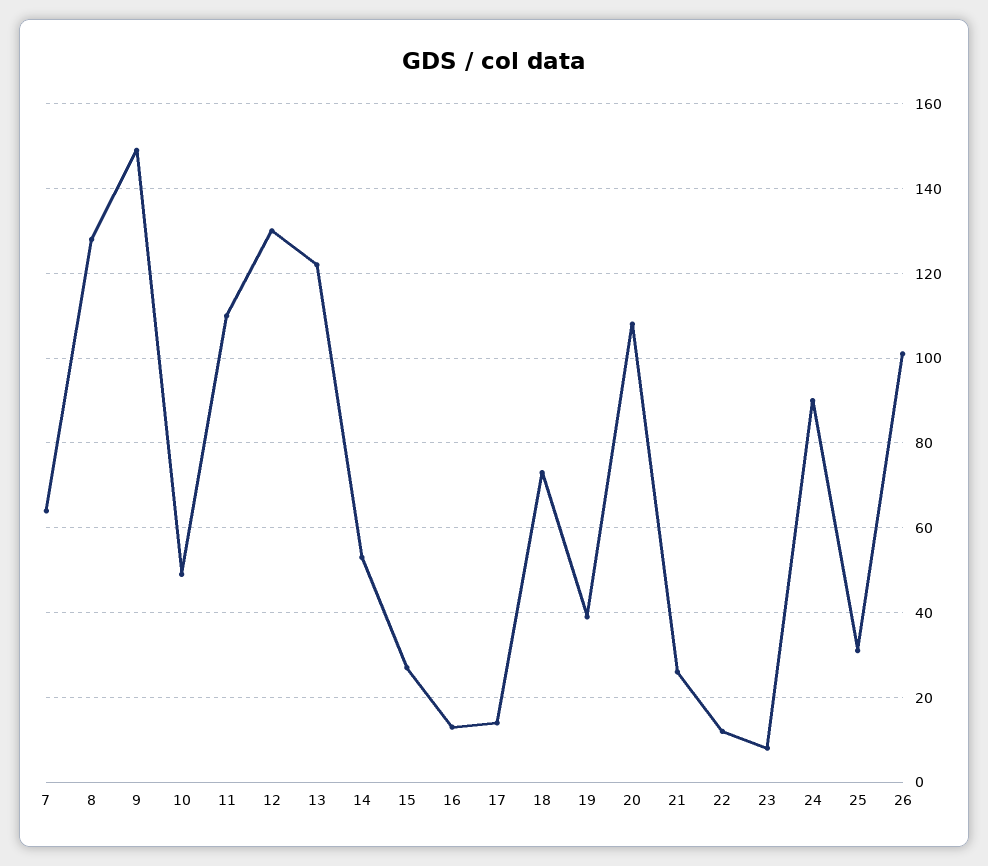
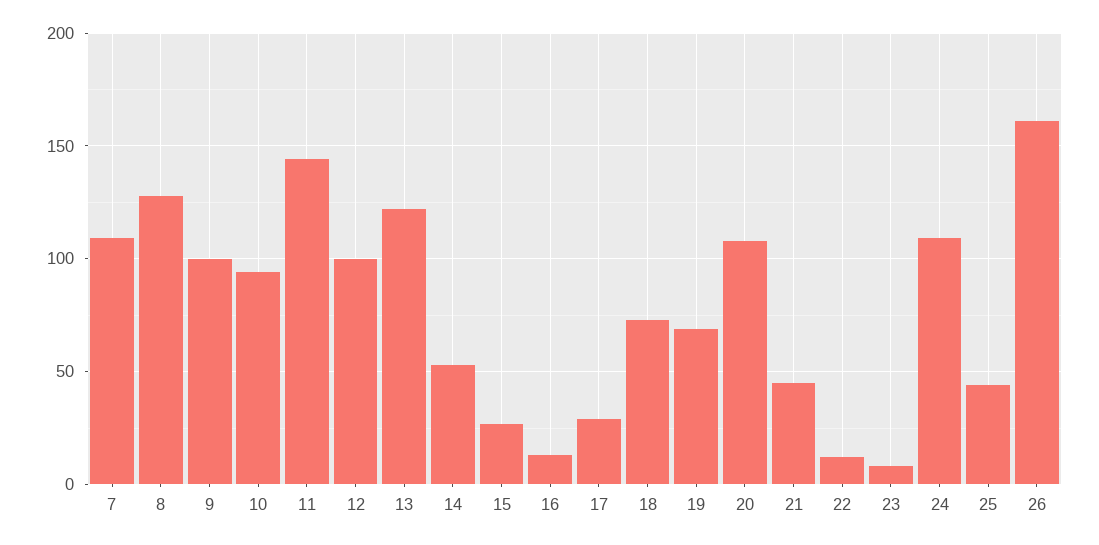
  {
-   "7": 65,
+   "7": 110,
    "8": 130,
-   "9": 150,
+   "9": 100,
-   "10": 50,
+   "10": 95,
-   "11": 110,
+   "11": 145,
-   "12": 130,
+   "12": 100,
    "13": 120,
    "14": 55,
    "15": 25,
    "16": 15,
-   "17": 15,
+   "17": 30,
    "18": 75,
-   "19": 40,
+   "19": 70,
    "20": 110,
-   "21": 25,
+   "21": 45,
    "22": 10,
    "23": 10,
-   "24": 90,
+   "24": 110,
-   "25": 30,
+   "25": 45,
-   "26": 100
+   "26": 160
  }

